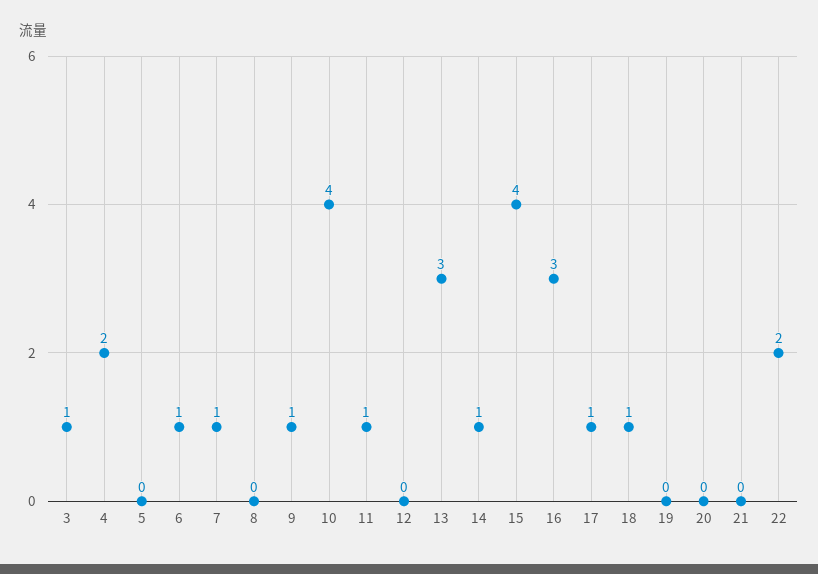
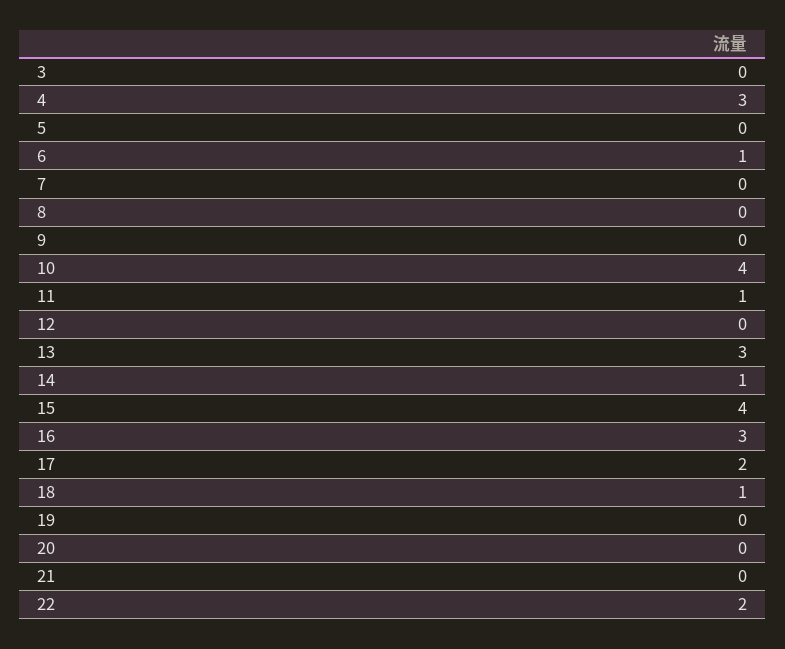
  {
-   "3": 1,
+   "3": 0,
-   "4": 2,
+   "4": 3,
    "5": 0,
    "6": 1,
-   "7": 1,
+   "7": 0,
    "8": 0,
-   "9": 1,
+   "9": 0,
    "10": 4,
    "11": 1,
    "12": 0,
    "13": 3,
    "14": 1,
    "15": 4,
    "16": 3,
-   "17": 1,
+   "17": 2,
    "18": 1,
    "19": 0,
    "20": 0,
    "21": 0,
    "22": 2
  }

